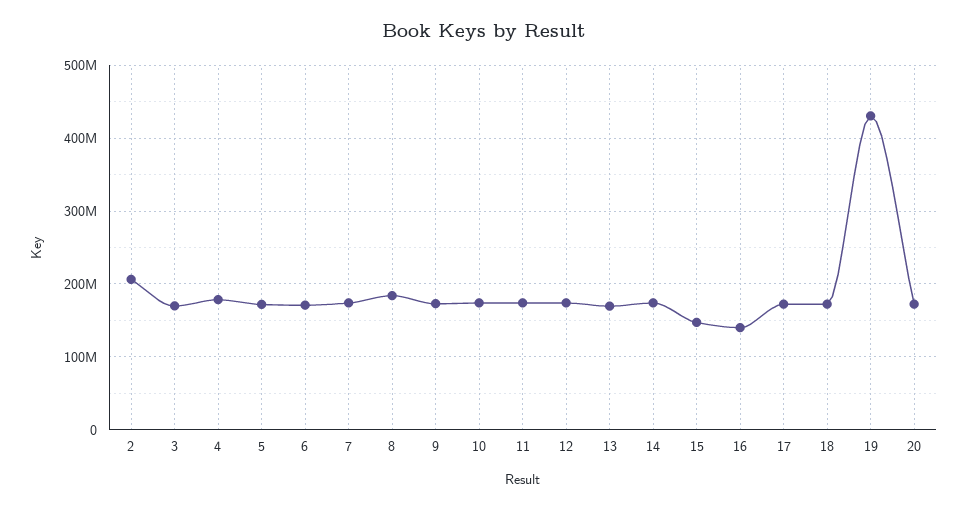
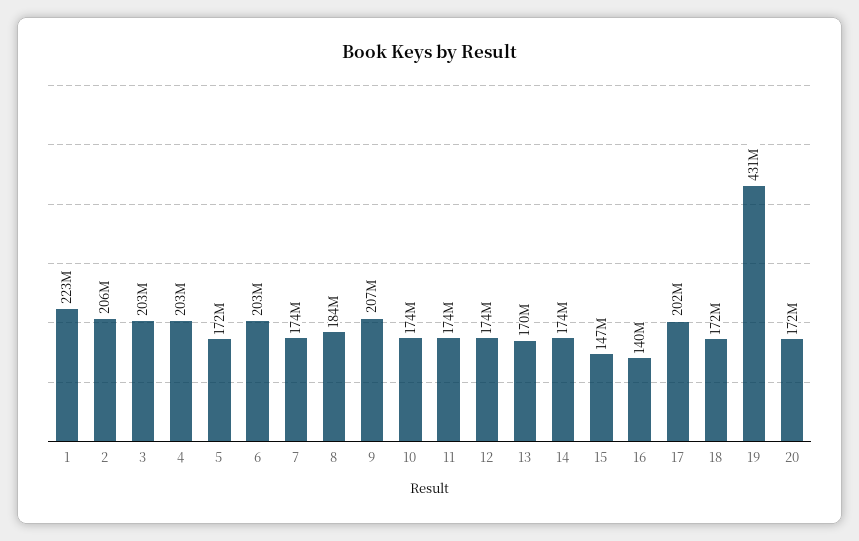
  {
    "2": 206000000,
-   "3": 170000000,
+   "3": 203000000,
-   "4": 180000000,
+   "4": 203000000,
    "5": 172000000,
-   "6": 170000000,
+   "6": 203000000,
    "7": 174000000,
    "8": 184000000,
-   "9": 170000000,
+   "9": 207000000,
    "10": 174000000,
    "11": 174000000,
    "12": 174000000,
    "13": 170000000,
    "14": 174000000,
    "15": 147000000,
    "16": 140000000,
-   "17": 170000000,
+   "17": 202000000,
    "18": 172000000,
    "19": 431000000,
-   "20": 172000000
+   "20": 172000000,
+   "1": 223000000
  }

